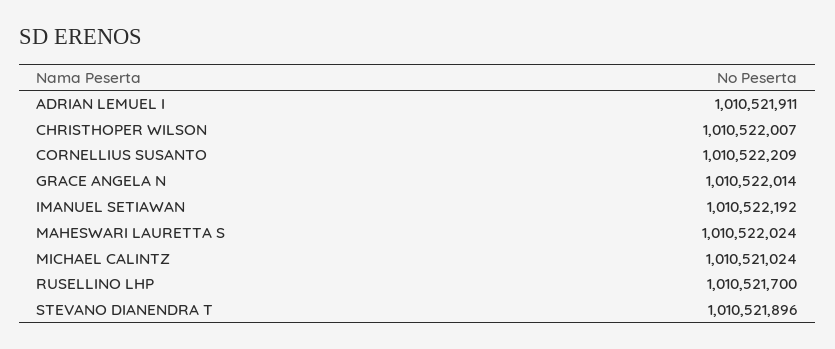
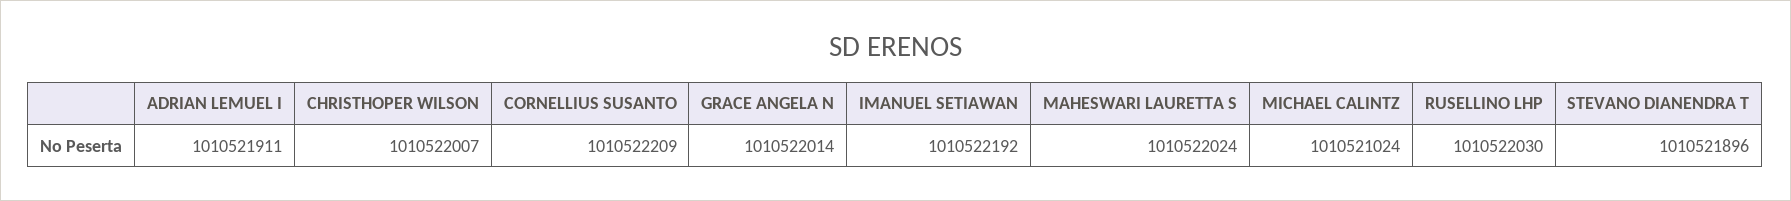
  {
    "ADRIAN LEMUEL I": 1010521911,
    "CHRISTHOPER WILSON": 1010522007,
    "CORNELLIUS SUSANTO": 1010522209,
    "GRACE ANGELA N": 1010522014,
    "IMANUEL SETIAWAN": 1010522192,
    "MAHESWARI LAURETTA S": 1010522024,
    "MICHAEL CALINTZ": 1010521024,
-   "RUSELLINO LHP": 1010521700,
+   "RUSELLINO LHP": 1010522030,
    "STEVANO DIANENDRA T": 1010521896
  }

